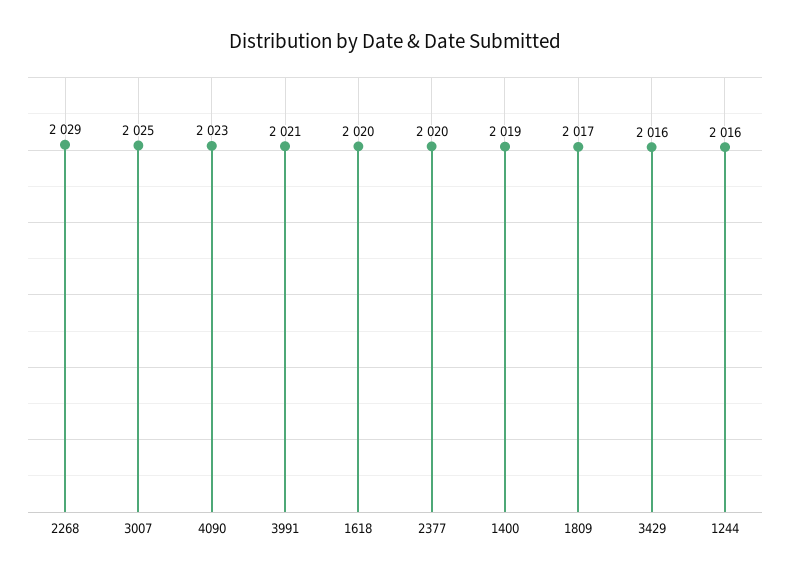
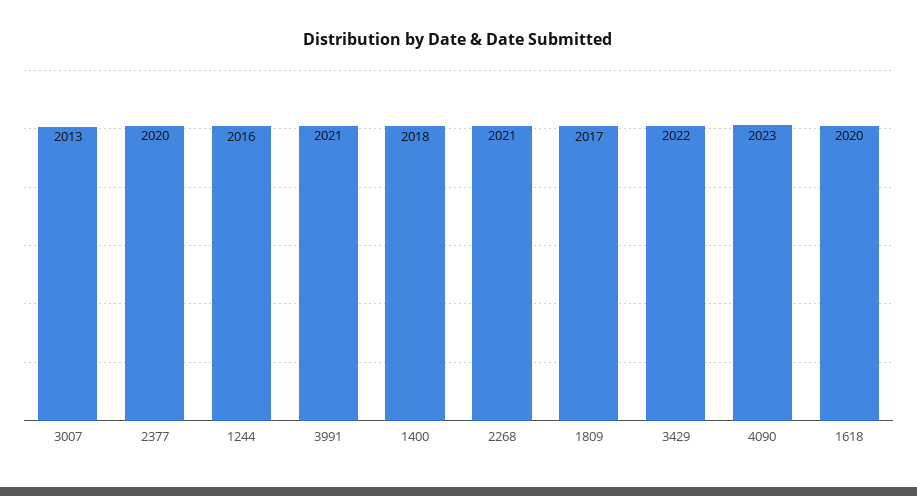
  {
-   "2268": 2029,
+   "2268": 2021,
-   "3007": 2025,
+   "3007": 2013,
    "4090": 2023,
    "3991": 2021,
    "1618": 2020,
    "2377": 2020,
-   "1400": 2019,
+   "1400": 2018,
    "1809": 2017,
-   "3429": 2016,
+   "3429": 2022,
    "1244": 2016
  }

